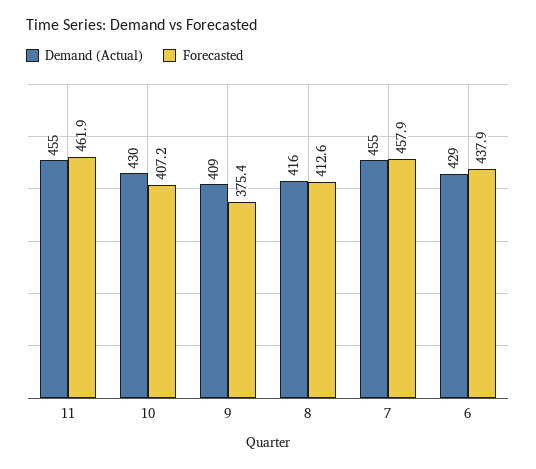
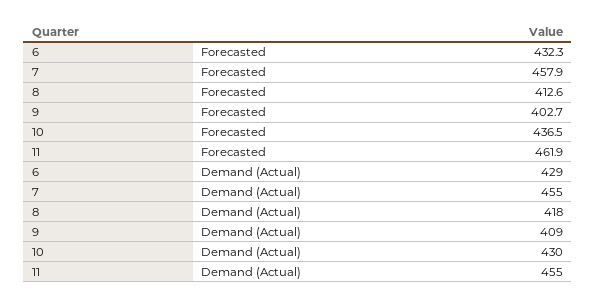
  {
    "Demand (Actual)": {
      "11": 455,
      "10": 430,
      "9": 409,
-     "8": 416,
+     "8": 418,
      "7": 455,
      "6": 429
    },
    "Forecasted": {
      "11": 461.9,
-     "10": 407.2,
+     "10": 436.5,
-     "9": 375.4,
+     "9": 402.7,
      "8": 412.6,
      "7": 457.9,
-     "6": 437.9
+     "6": 432.3
    }
  }

